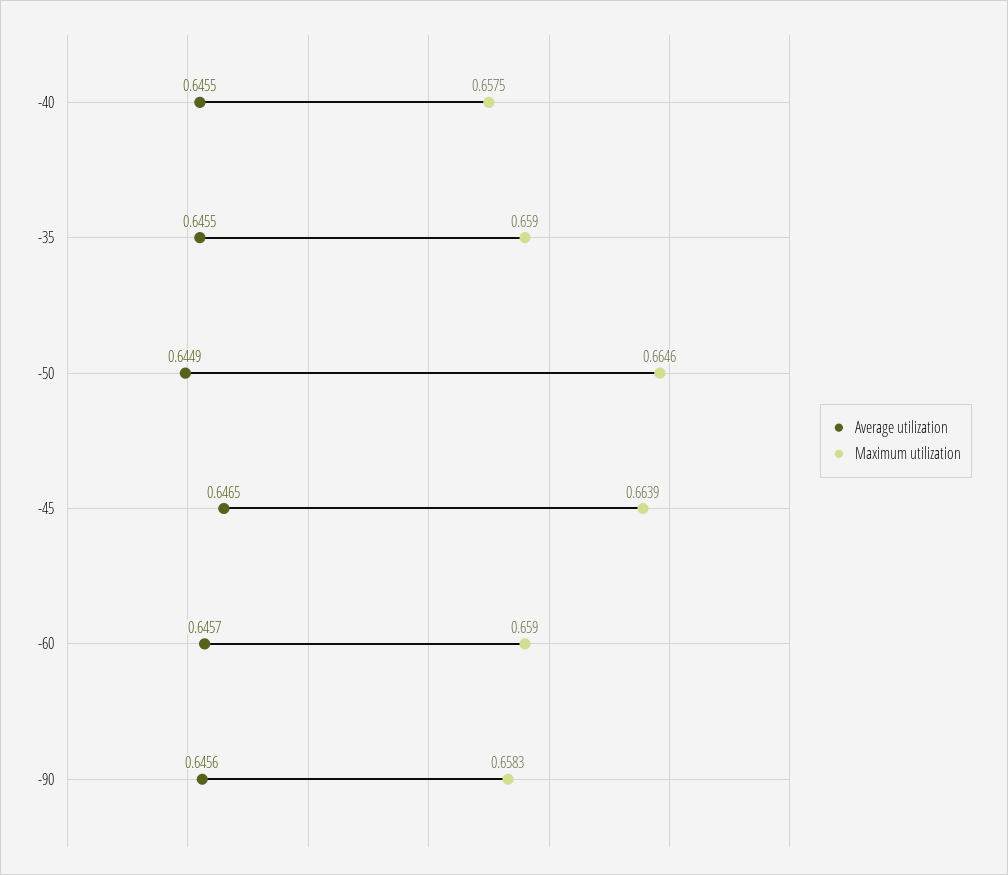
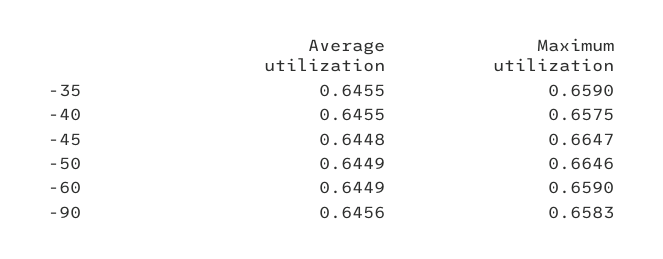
  {
    "Average utilization": {
      "-40": 0.6455,
      "-35": 0.6455,
      "-50": 0.6449,
-     "-45": 0.6465,
+     "-45": 0.6448,
-     "-60": 0.6457,
+     "-60": 0.6449,
      "-90": 0.6456
    },
    "Maximum utilization": {
      "-40": 0.6575,
      "-35": 0.659,
      "-50": 0.6646,
-     "-45": 0.6639,
+     "-45": 0.6647,
      "-60": 0.659,
      "-90": 0.6583
    }
  }

